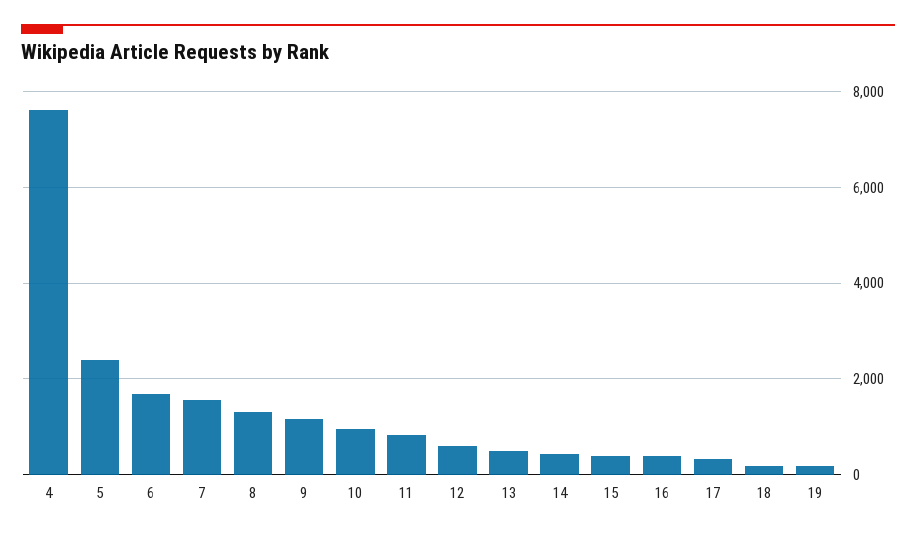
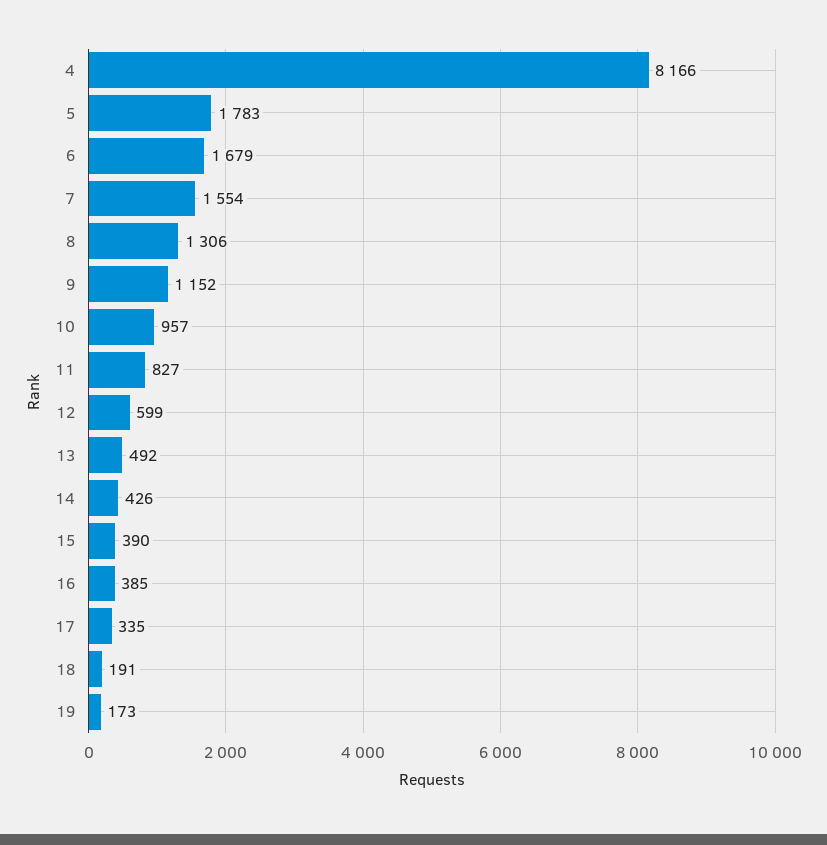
  {
-   "4": 7600,
+   "4": 8166,
-   "5": 2400,
+   "5": 1783,
    "6": 1679,
    "7": 1554,
    "8": 1306,
    "9": 1152,
    "10": 957,
    "11": 827,
    "12": 599,
    "13": 492,
    "14": 426,
    "15": 390,
    "16": 385,
    "17": 335,
    "18": 191,
    "19": 173
  }

